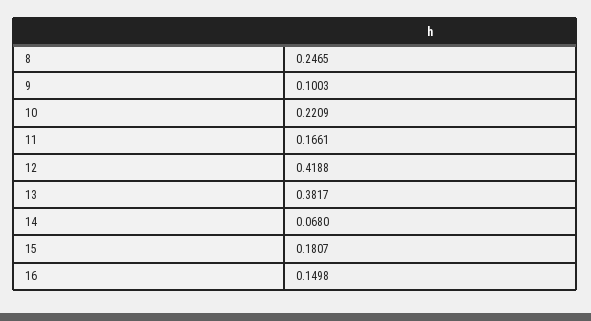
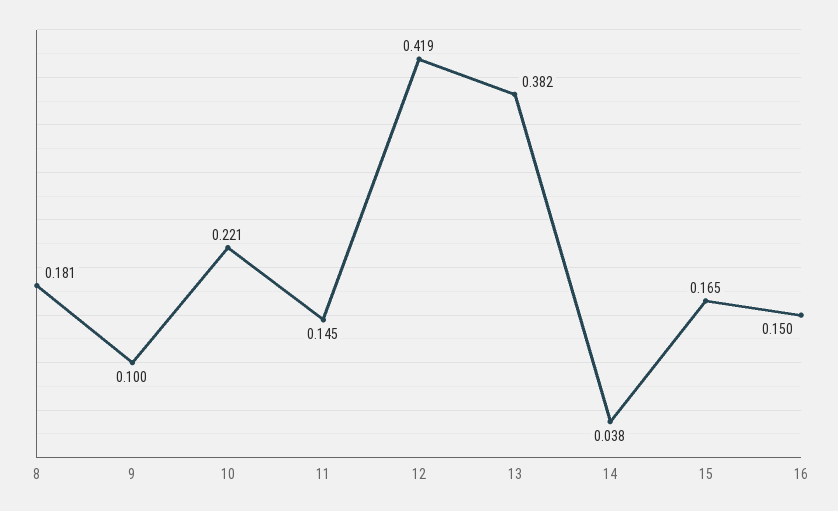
  {
-   "8": 0.2465,
+   "8": 0.181,
    "9": 0.1003,
    "10": 0.2209,
-   "11": 0.1661,
+   "11": 0.145,
    "12": 0.4188,
    "13": 0.3817,
-   "14": 0.068,
+   "14": 0.038,
-   "15": 0.1807,
+   "15": 0.165,
    "16": 0.1498
  }

